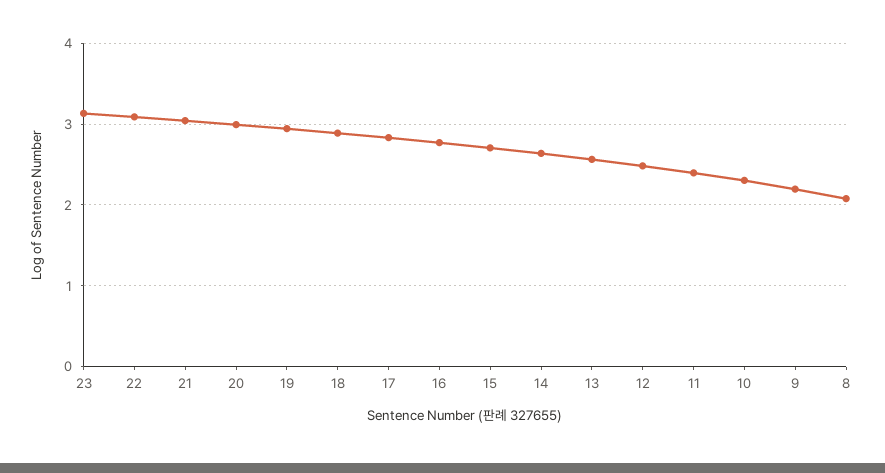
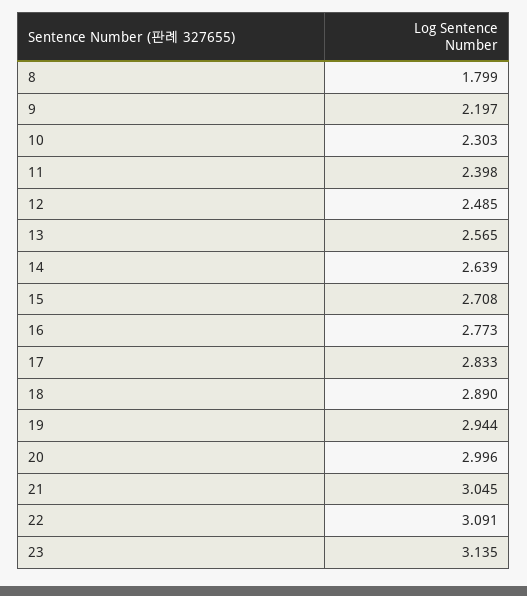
  {
    "23": 3.135,
    "22": 3.091,
    "21": 3.045,
    "20": 2.996,
    "19": 2.944,
    "18": 2.89,
    "17": 2.833,
    "16": 2.773,
    "15": 2.708,
    "14": 2.639,
    "13": 2.565,
    "12": 2.485,
    "11": 2.398,
    "10": 2.303,
    "9": 2.197,
-   "8": 2.1
+   "8": 1.799
  }

